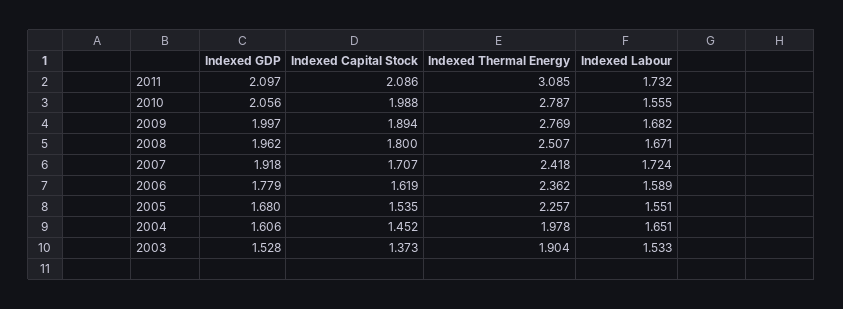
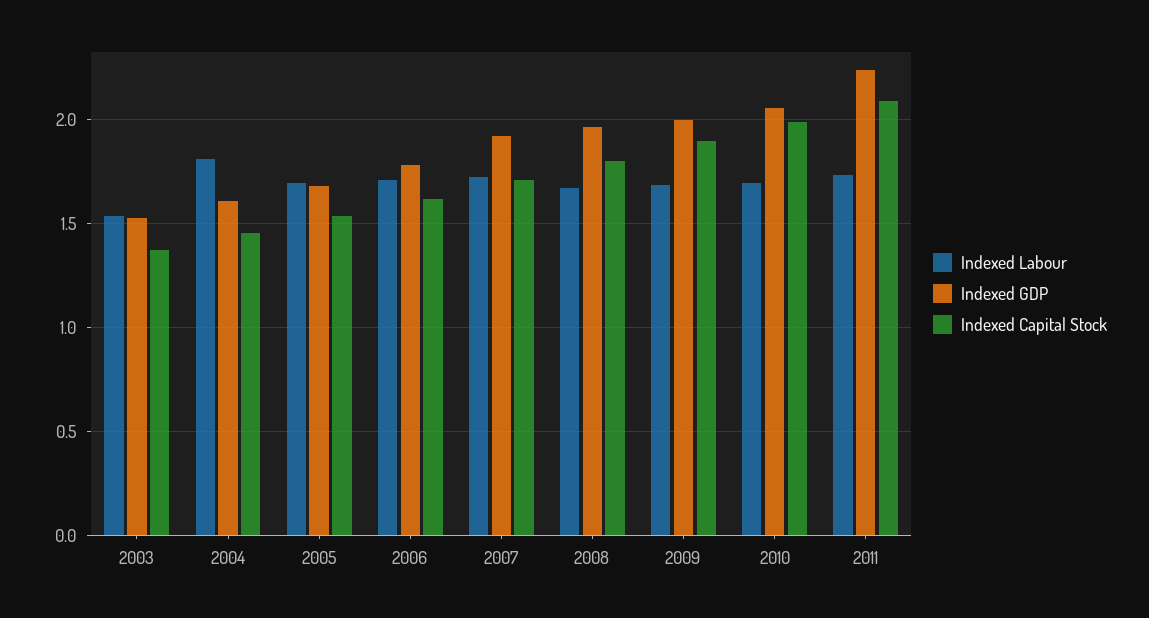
  {
    "Indexed GDP": {
-     "2011": 2.097,
+     "2011": 2.25,
      "2010": 2.056,
      "2009": 1.997,
      "2008": 1.962,
      "2007": 1.918,
      "2006": 1.779,
      "2005": 1.68,
      "2004": 1.606,
      "2003": 1.528
    },
    "Indexed Capital Stock": {
      "2011": 2.086,
      "2010": 1.988,
      "2009": 1.894,
      "2008": 1.8,
      "2007": 1.707,
      "2006": 1.619,
      "2005": 1.535,
      "2004": 1.452,
      "2003": 1.373
    },
-   "Indexed Thermal Energy": {
-     "2011": 3.085,
-     "2010": 2.787,
-     "2009": 2.769,
-     "2008": 2.507,
-     "2007": 2.418,
-     "2006": 2.362,
-     "2005": 2.257,
-     "2004": 1.978,
-     "2003": 1.904
-   },
    "Indexed Labour": {
      "2011": 1.732,
-     "2010": 1.555,
+     "2010": 1.7,
      "2009": 1.682,
      "2008": 1.671,
      "2007": 1.724,
-     "2006": 1.589,
+     "2006": 1.7,
-     "2005": 1.551,
+     "2005": 1.7,
-     "2004": 1.651,
+     "2004": 1.8,
      "2003": 1.533
    }
  }

